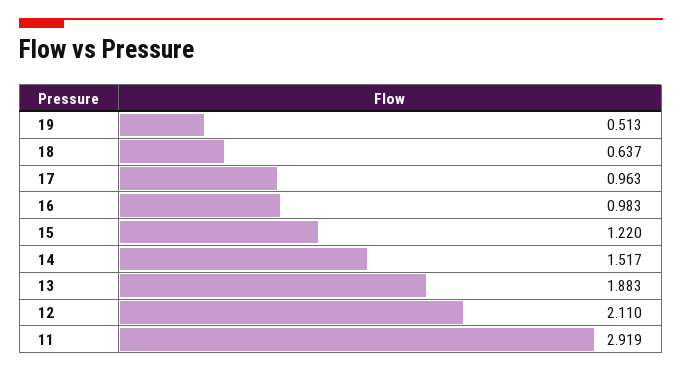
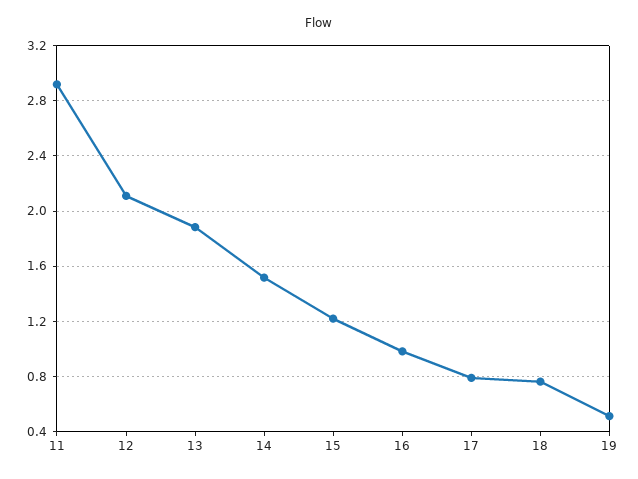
  {
    "19": 0.513,
-   "18": 0.637,
+   "18": 0.75,
-   "17": 0.963,
+   "17": 0.8,
    "16": 0.983,
    "15": 1.22,
    "14": 1.517,
    "13": 1.883,
    "12": 2.11,
    "11": 2.919
  }

